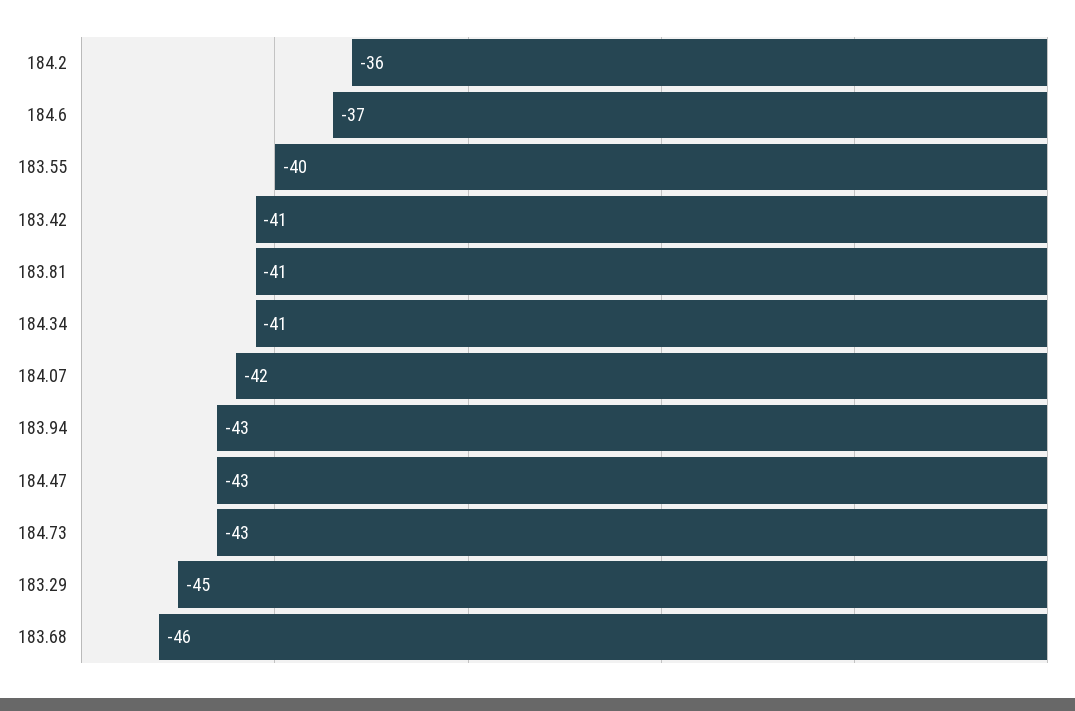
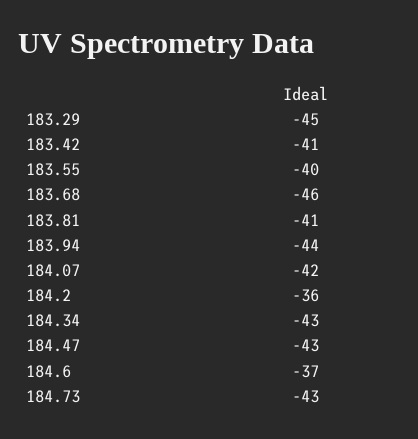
  {
    "184.2": -36,
    "184.6": -37,
    "183.55": -40,
    "183.42": -41,
    "183.81": -41,
-   "184.34": -41,
+   "184.34": -43,
    "184.07": -42,
-   "183.94": -43,
+   "183.94": -44,
    "184.47": -43,
    "184.73": -43,
    "183.29": -45,
    "183.68": -46
  }

